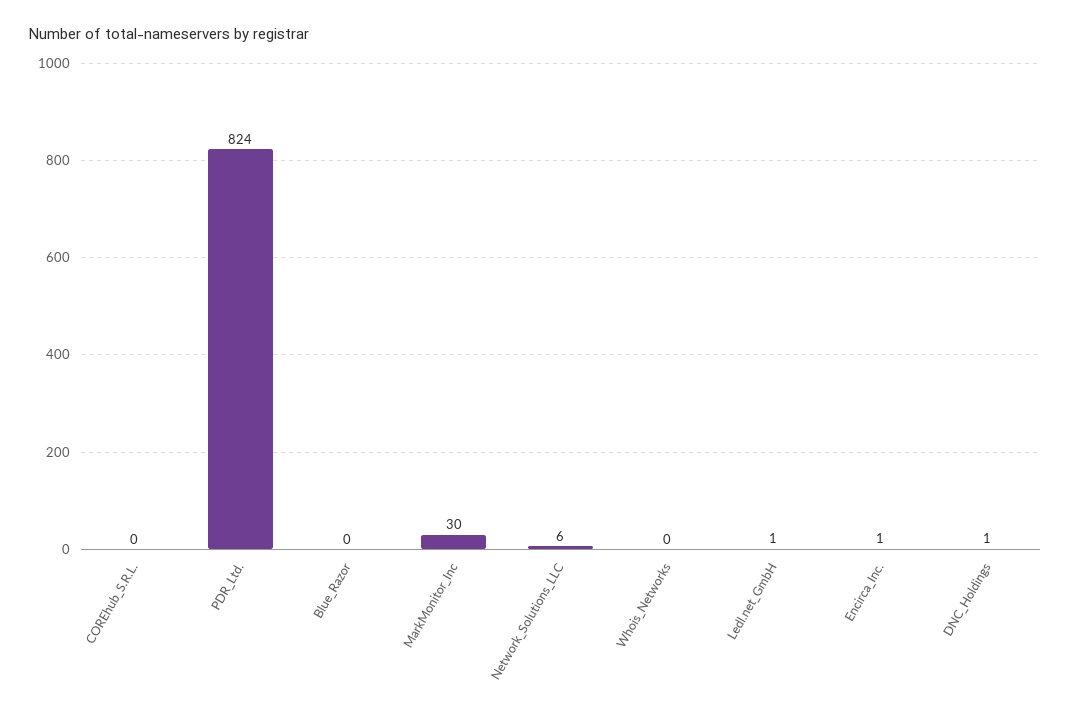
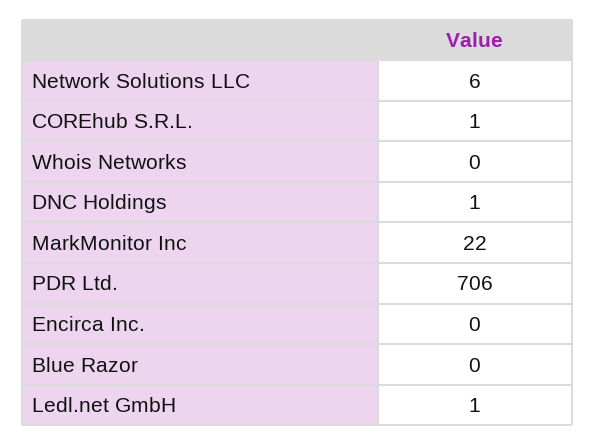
  {
-   "COREhub_S.R.L.": 0,
+   "COREhub_S.R.L.": 1,
-   "PDR_Ltd.": 824,
+   "PDR_Ltd.": 706,
    "Blue_Razor": 0,
-   "MarkMonitor_Inc": 30,
+   "MarkMonitor_Inc": 22,
    "Network_Solutions_LLC": 6,
    "Whois_Networks": 0,
    "Ledl.net_GmbH": 1,
-   "Encirca_Inc.": 1,
+   "Encirca_Inc.": 0,
    "DNC_Holdings": 1
  }

